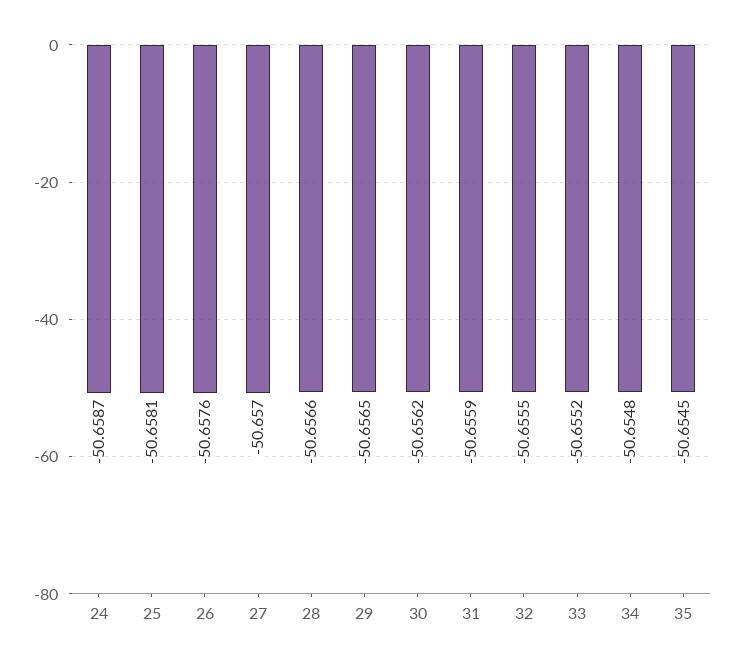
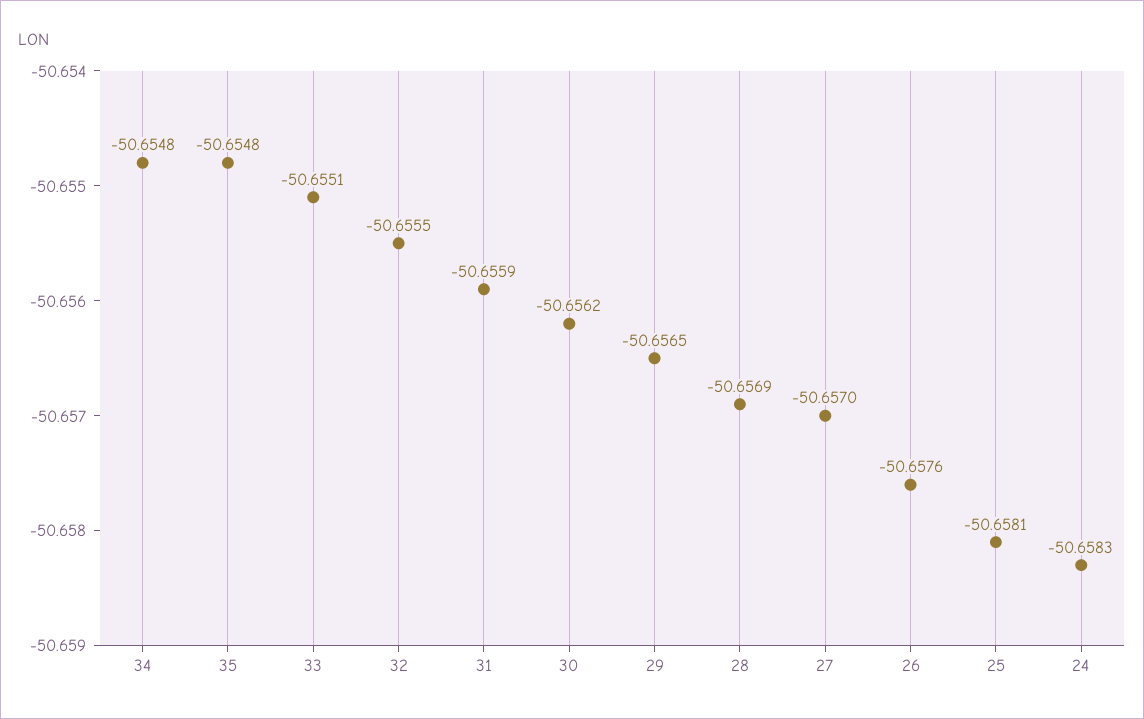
  {
-   "24": -50.6587,
+   "24": -50.6583,
    "25": -50.6581,
    "26": -50.6576,
    "27": -50.657,
-   "28": -50.6566,
+   "28": -50.6569,
    "29": -50.6565,
    "30": -50.6562,
    "31": -50.6559,
    "32": -50.6555,
-   "33": -50.6552,
+   "33": -50.6551,
    "34": -50.6548,
-   "35": -50.6545
+   "35": -50.6548
  }

